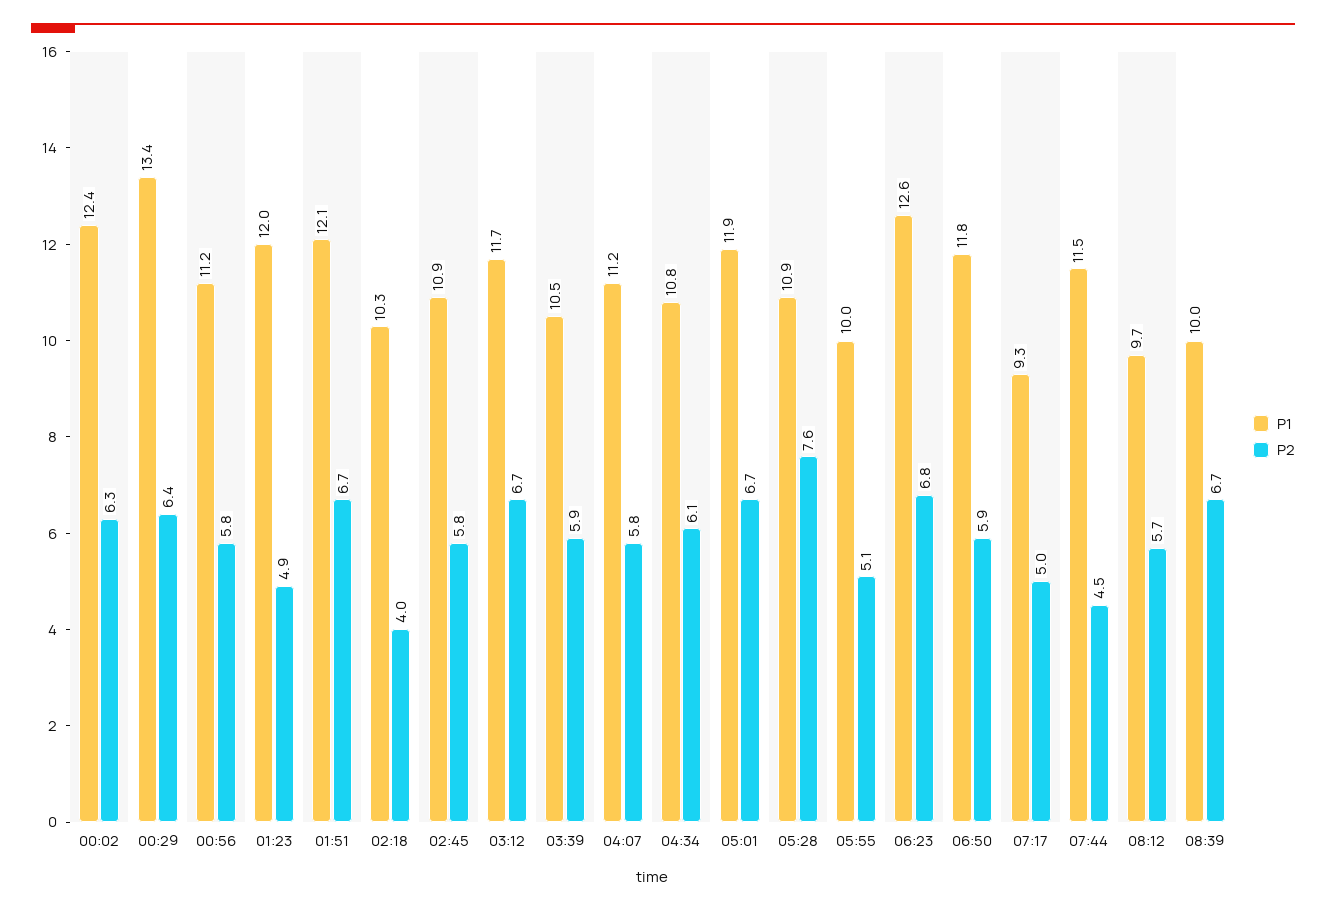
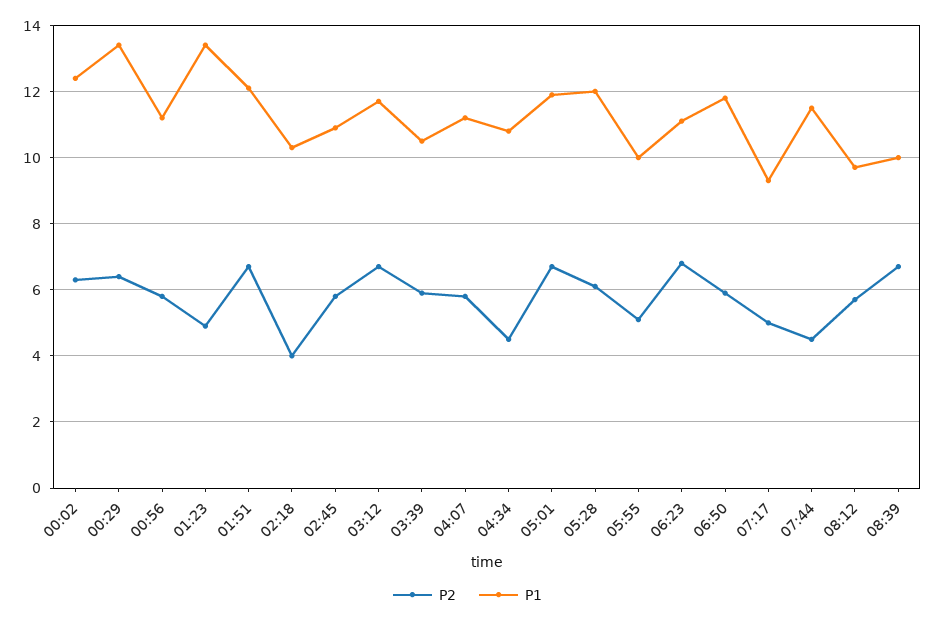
  {
    "P1": {
      "00:02": 12.4,
      "00:29": 13.4,
      "00:56": 11.2,
-     "01:23": 12,
+     "01:23": 13.5,
      "01:51": 12.1,
      "02:18": 10.3,
      "02:45": 10.9,
      "03:12": 11.7,
      "03:39": 10.5,
      "04:07": 11.2,
      "04:34": 10.8,
      "05:01": 11.9,
-     "05:28": 10.9,
+     "05:28": 12,
      "05:55": 10,
-     "06:23": 12.6,
+     "06:23": 11,
      "06:50": 11.8,
      "07:17": 9.3,
      "07:44": 11.5,
      "08:12": 9.7,
      "08:39": 10
    },
    "P2": {
      "00:02": 6.3,
      "00:29": 6.4,
      "00:56": 5.8,
      "01:23": 4.9,
      "01:51": 6.7,
      "02:18": 4,
      "02:45": 5.8,
      "03:12": 6.7,
      "03:39": 5.9,
      "04:07": 5.8,
-     "04:34": 6.1,
+     "04:34": 4.5,
      "05:01": 6.7,
-     "05:28": 7.6,
+     "05:28": 6,
      "05:55": 5.1,
      "06:23": 6.8,
      "06:50": 5.9,
      "07:17": 5,
      "07:44": 4.5,
      "08:12": 5.7,
      "08:39": 6.7
    }
  }

